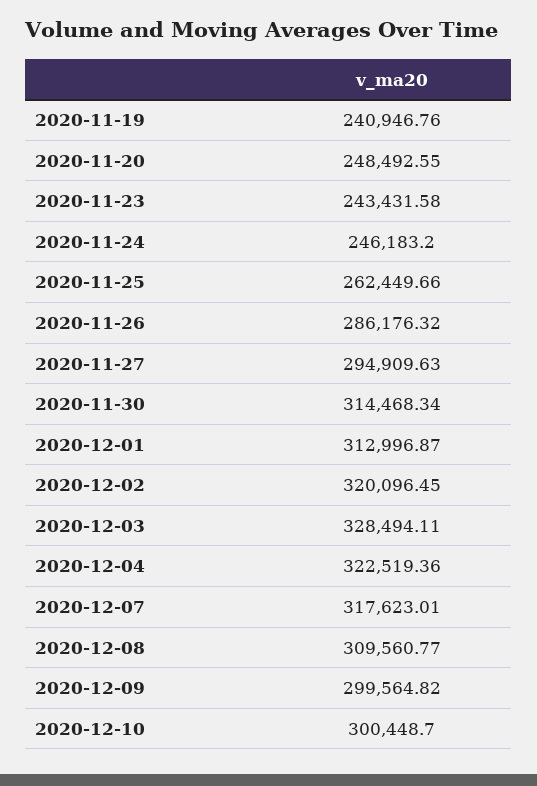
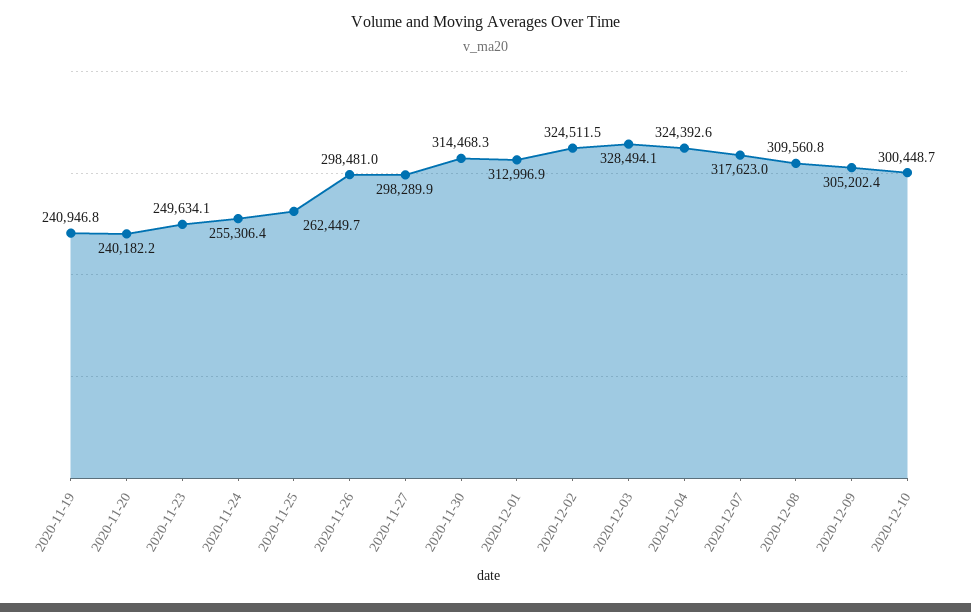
  {
    "2020-11-19": 240946.76,
-   "2020-11-20": 248492.55,
+   "2020-11-20": 240182.2,
-   "2020-11-23": 243431.58,
+   "2020-11-23": 249634.1,
-   "2020-11-24": 246183.2,
+   "2020-11-24": 255306.4,
    "2020-11-25": 262449.66,
-   "2020-11-26": 286176.32,
+   "2020-11-26": 298481,
-   "2020-11-27": 294909.63,
+   "2020-11-27": 298289.9,
    "2020-11-30": 314468.34,
    "2020-12-01": 312996.87,
-   "2020-12-02": 320096.45,
+   "2020-12-02": 324511.5,
    "2020-12-03": 328494.11,
-   "2020-12-04": 322519.36,
+   "2020-12-04": 324392.6,
    "2020-12-07": 317623.01,
    "2020-12-08": 309560.77,
-   "2020-12-09": 299564.82,
+   "2020-12-09": 305202.4,
    "2020-12-10": 300448.7
  }

